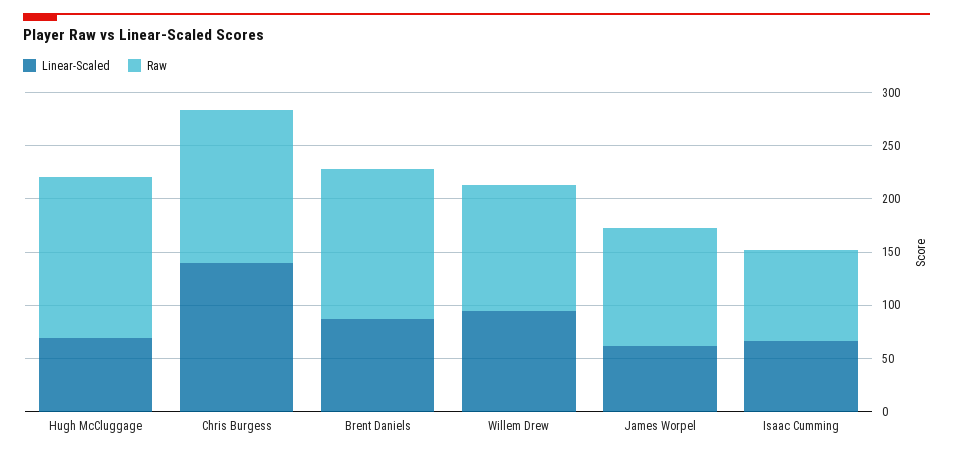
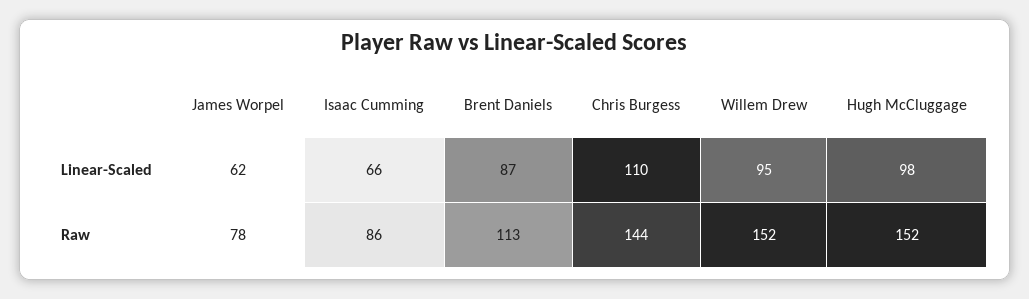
  {
    "Linear-Scaled": {
-     "Hugh McCluggage": 70,
+     "Hugh McCluggage": 98,
-     "Chris Burgess": 140,
+     "Chris Burgess": 110,
      "Brent Daniels": 87,
      "Willem Drew": 95,
      "James Worpel": 62,
      "Isaac Cumming": 66
    },
    "Raw": {
      "Hugh McCluggage": 152,
      "Chris Burgess": 144,
-     "Brent Daniels": 140,
+     "Brent Daniels": 113,
-     "Willem Drew": 120,
+     "Willem Drew": 152,
-     "James Worpel": 110,
+     "James Worpel": 78,
      "Isaac Cumming": 86
    }
  }

